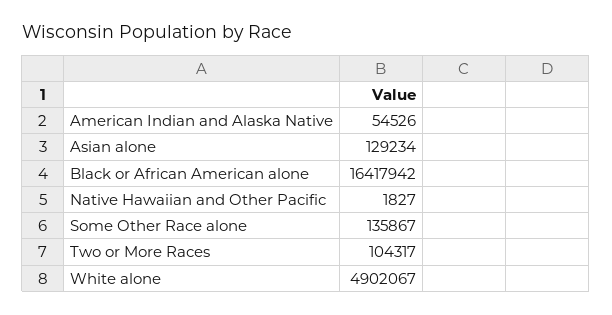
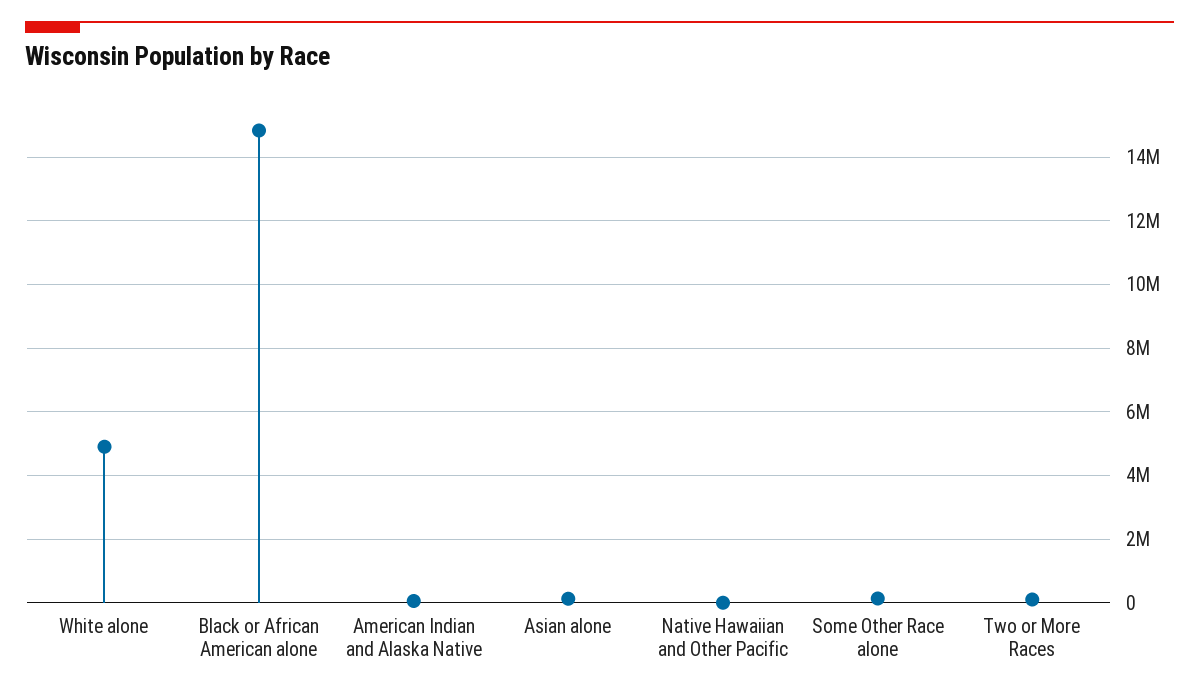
  {
    "American Indian and Alaska Native": 54526,
    "Asian alone": 129234,
-   "Black or African American alone": 16417942,
+   "Black or African American alone": 14800000,
    "Native Hawaiian and Other Pacific": 1827,
    "Some Other Race alone": 135867,
    "Two or More Races": 104317,
    "White alone": 4902067
  }

